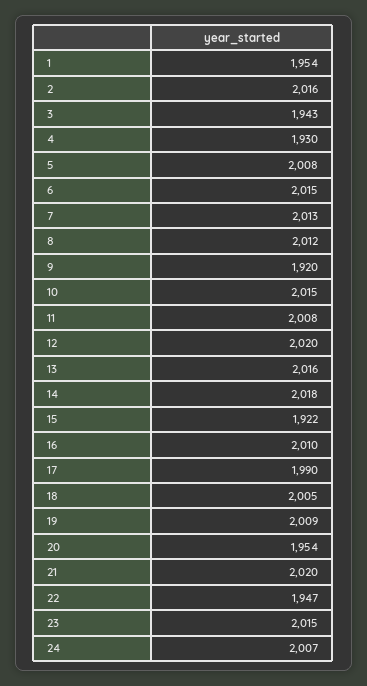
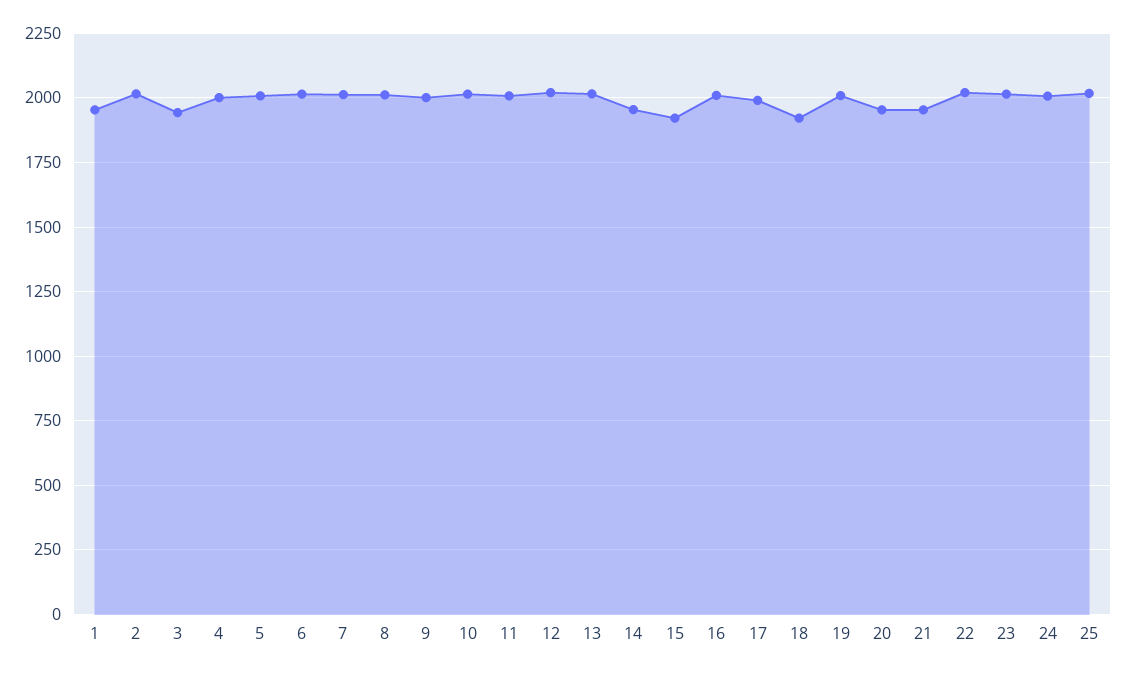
  {
    "1": 1954,
    "2": 2016,
    "3": 1943,
-   "4": 1930,
+   "4": 2000,
    "5": 2008,
    "6": 2015,
    "7": 2013,
    "8": 2012,
-   "9": 1920,
+   "9": 2000,
    "10": 2015,
    "11": 2008,
    "12": 2020,
    "13": 2016,
-   "14": 2018,
+   "14": 1950,
    "15": 1922,
    "16": 2010,
    "17": 1990,
-   "18": 2005,
+   "18": 1925,
    "19": 2009,
    "20": 1954,
-   "21": 2020,
+   "21": 1950,
-   "22": 1947,
+   "22": 2025,
    "23": 2015,
-   "24": 2007
+   "24": 2007,
+   "25": 2025
  }

